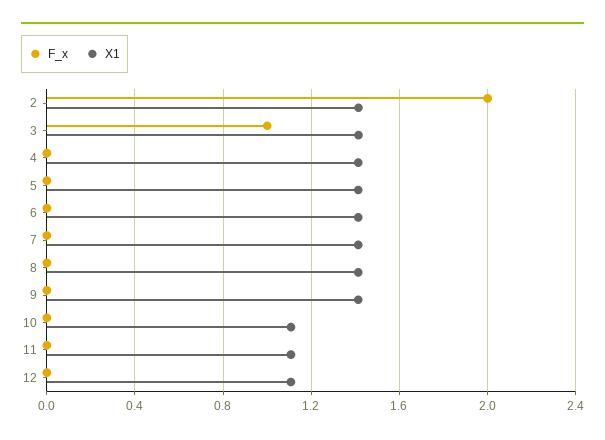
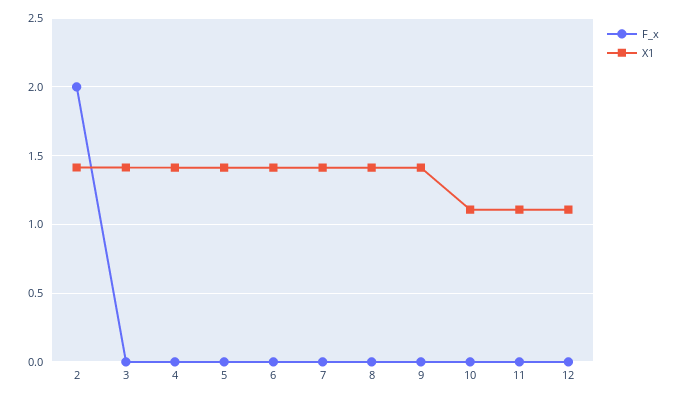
  {
    "F_x": {
      "2": 2,
-     "3": 1,
+     "3": 0,
      "4": 0,
      "5": 0,
      "6": 0,
      "7": 0,
      "8": 0,
      "9": 0,
      "10": 0,
      "11": 0,
      "12": 0
    },
    "X1": {
      "2": 1.4,
      "3": 1.4,
      "4": 1.4,
      "5": 1.4,
      "6": 1.4,
      "7": 1.4,
      "8": 1.4,
      "9": 1.4,
      "10": 1.1,
      "11": 1.1,
      "12": 1.1
    }
  }

